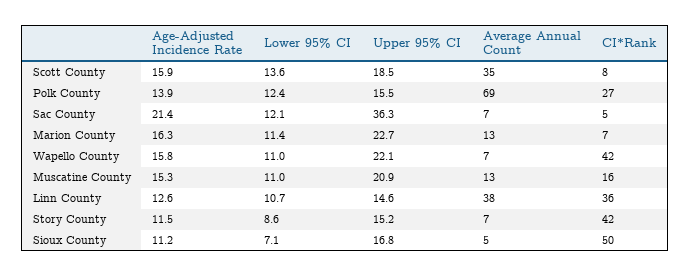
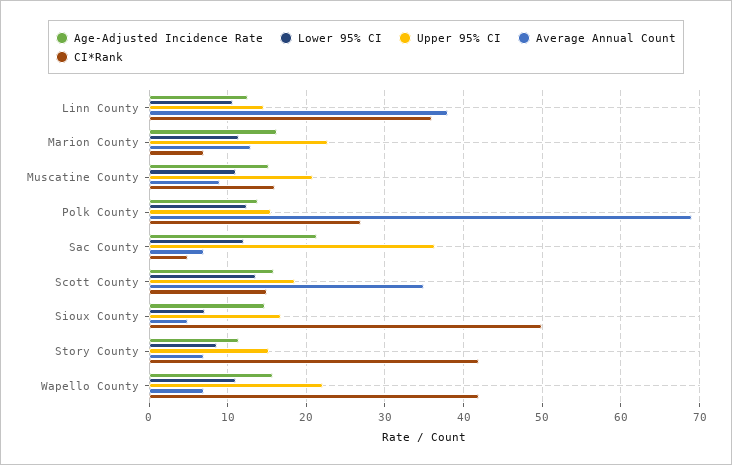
  {
    "Age-Adjusted Incidence Rate": {
      "Scott County": 15.9,
      "Polk County": 13.9,
      "Sac County": 21.4,
      "Marion County": 16.3,
      "Wapello County": 15.8,
      "Muscatine County": 15.3,
      "Linn County": 12.6,
      "Story County": 11.5,
-     "Sioux County": 11.2
+     "Sioux County": 15
    },
    "Lower 95% CI": {
      "Scott County": 13.6,
      "Polk County": 12.4,
      "Sac County": 12.1,
      "Marion County": 11.4,
      "Wapello County": 11,
      "Muscatine County": 11,
      "Linn County": 10.7,
      "Story County": 8.6,
      "Sioux County": 7.1
    },
    "Upper 95% CI": {
      "Scott County": 18.5,
      "Polk County": 15.5,
      "Sac County": 36.3,
      "Marion County": 22.7,
      "Wapello County": 22.1,
      "Muscatine County": 20.9,
      "Linn County": 14.6,
      "Story County": 15.2,
      "Sioux County": 16.8
    },
    "Average Annual Count": {
      "Scott County": 35,
      "Polk County": 69,
      "Sac County": 7,
      "Marion County": 13,
      "Wapello County": 7,
-     "Muscatine County": 13,
+     "Muscatine County": 9,
      "Linn County": 38,
      "Story County": 7,
      "Sioux County": 5
    },
    "CI*Rank": {
-     "Scott County": 8,
+     "Scott County": 15,
      "Polk County": 27,
      "Sac County": 5,
      "Marion County": 7,
      "Wapello County": 42,
      "Muscatine County": 16,
      "Linn County": 36,
      "Story County": 42,
      "Sioux County": 50
    }
  }

